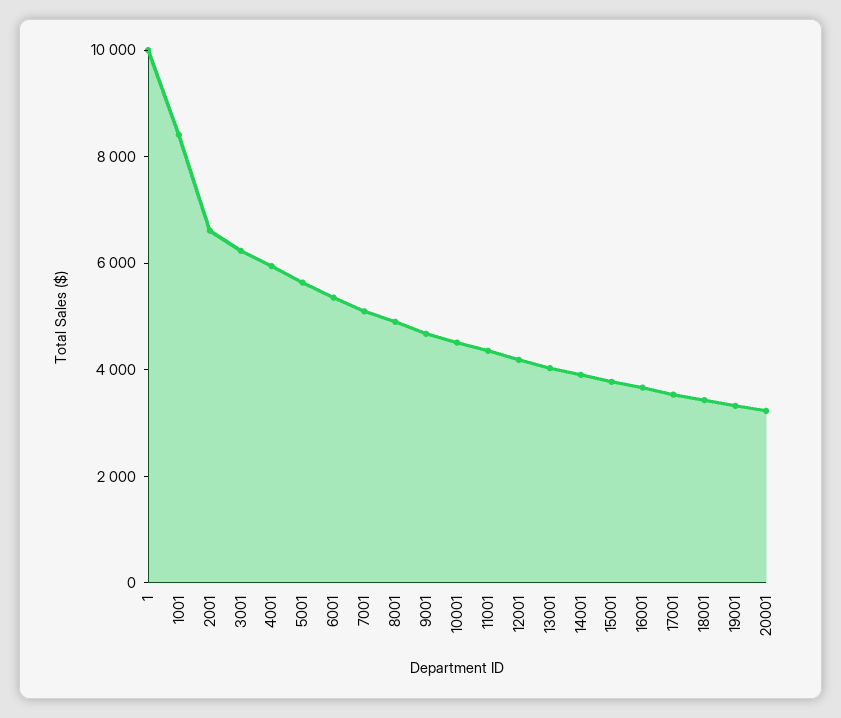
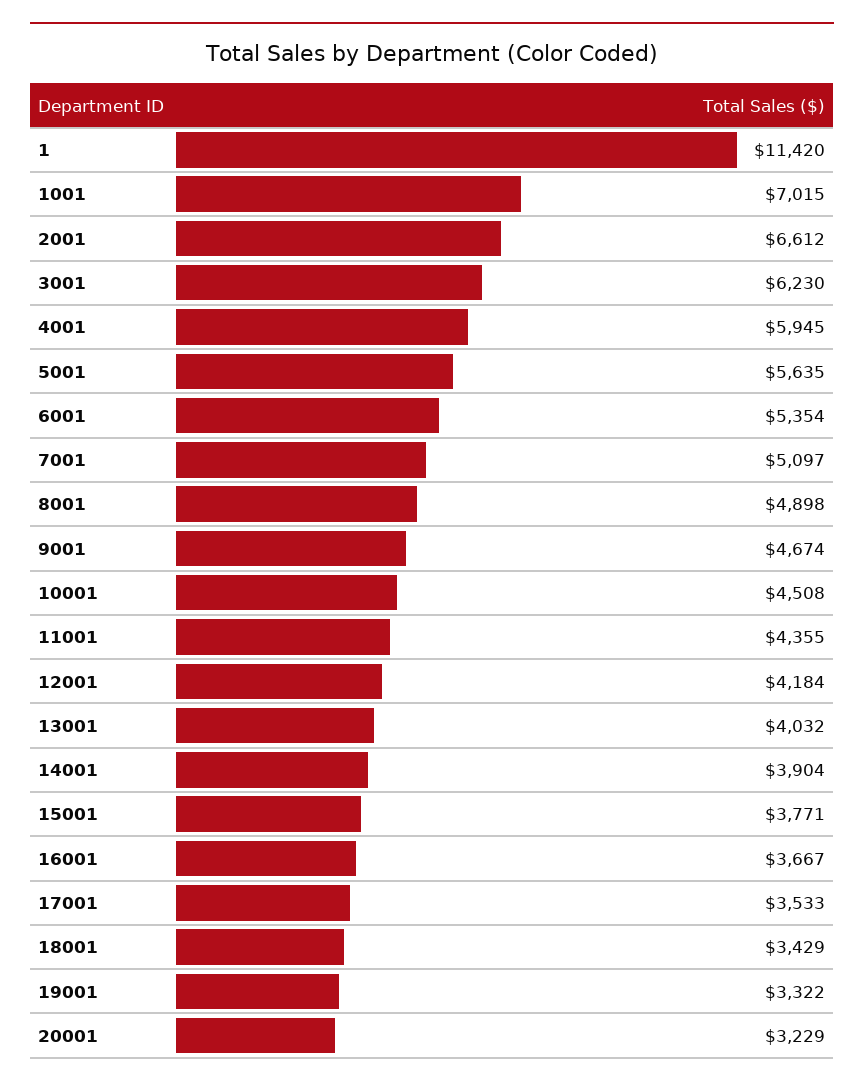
  {
-   "1": 10000,
+   "1": 11420,
-   "1001": 8500,
+   "1001": 7015,
    "2001": 6612,
    "3001": 6230,
    "4001": 5945,
    "5001": 5635,
    "6001": 5354,
    "7001": 5097,
    "8001": 4898,
    "9001": 4674,
    "10001": 4508,
    "11001": 4355,
    "12001": 4184,
    "13001": 4032,
    "14001": 3904,
    "15001": 3771,
    "16001": 3667,
    "17001": 3533,
    "18001": 3429,
    "19001": 3322,
    "20001": 3229
  }

